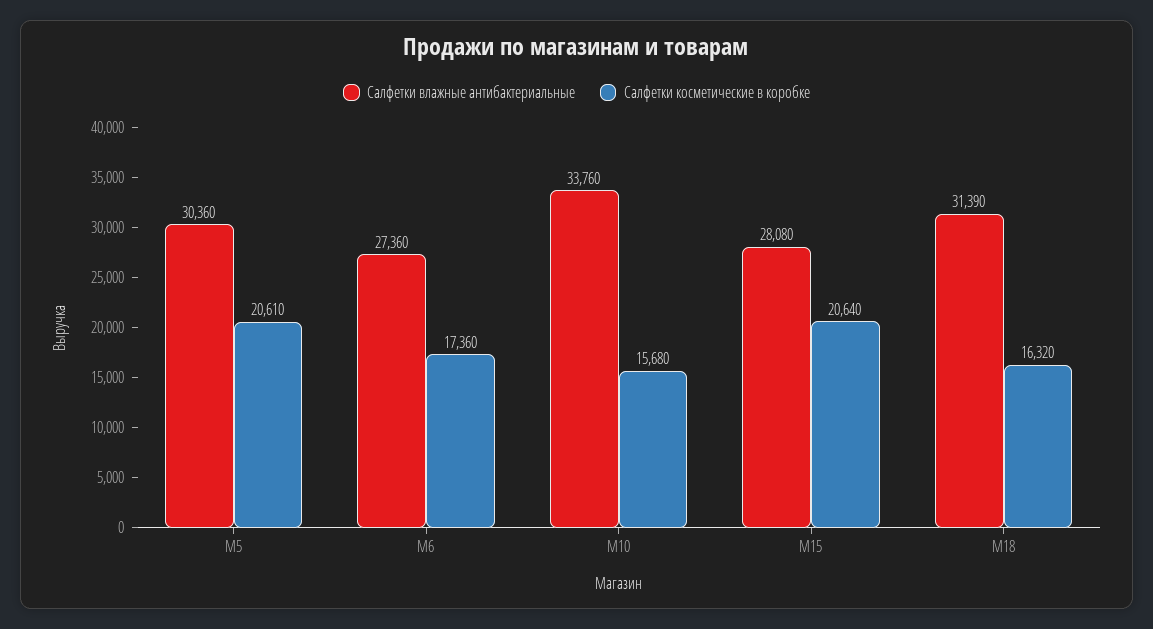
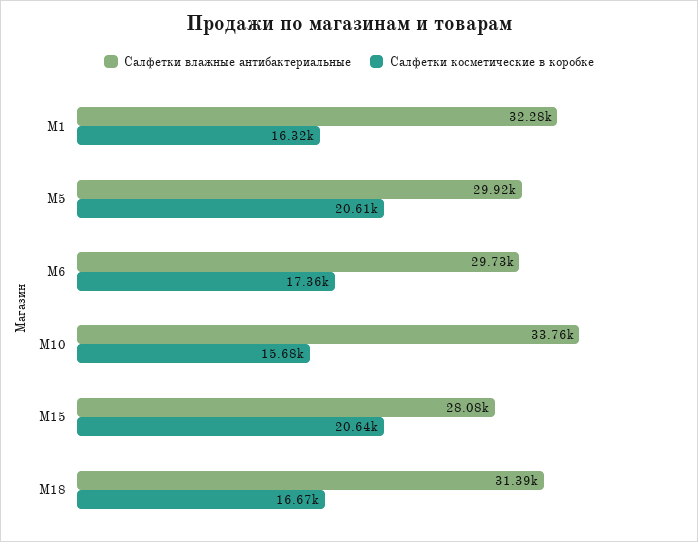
  {
    "Салфетки влажные антибактериальные": {
-     "M5": 30360,
+     "M5": 29920,
-     "M6": 27360,
+     "M6": 29730,
      "M10": 33760,
      "M15": 28080,
-     "M18": 31390
+     "M18": 31390,
+     "M1": 32280
    },
    "Салфетки косметические в коробке": {
      "M5": 20610,
      "M6": 17360,
      "M10": 15680,
      "M15": 20640,
-     "M18": 16320
+     "M18": 16670,
+     "M1": 16320
    }
  }

